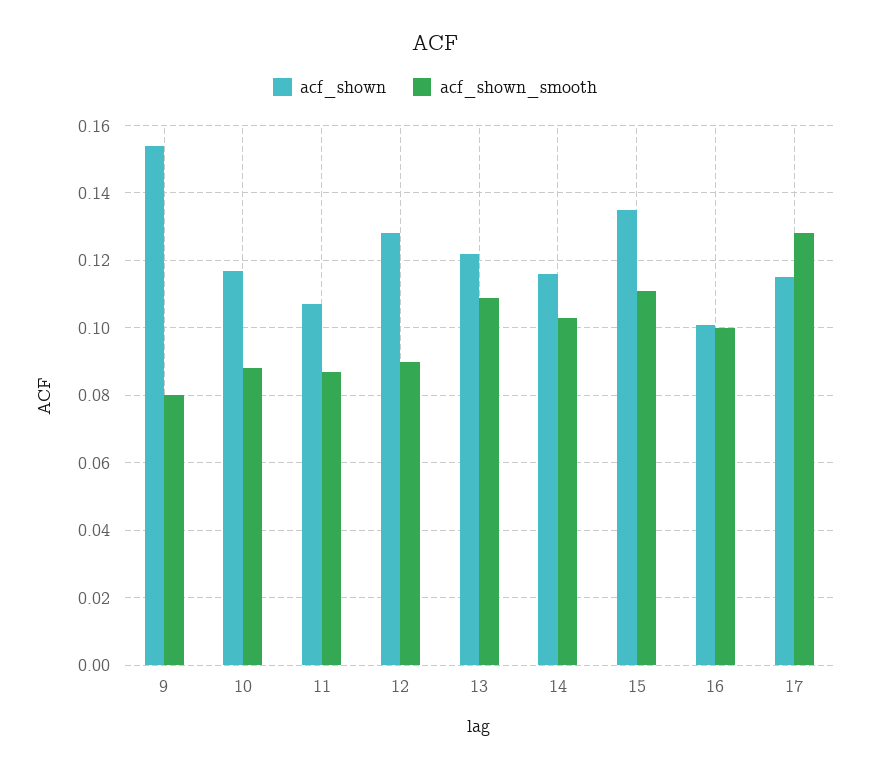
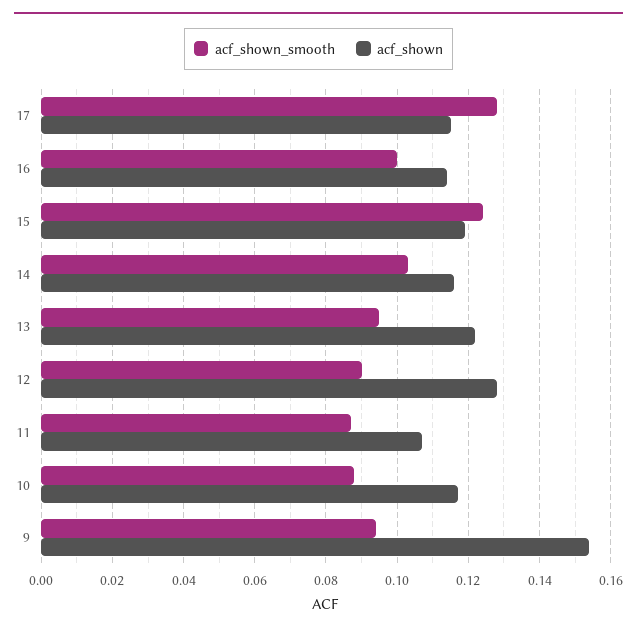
  {
    "acf_shown": {
      "9": 0.155,
      "10": 0.115,
      "11": 0.105,
      "12": 0.13,
      "13": 0.12,
      "14": 0.115,
-     "15": 0.135,
+     "15": 0.12,
-     "16": 0.1,
+     "16": 0.115,
      "17": 0.115
    },
    "acf_shown_smooth": {
-     "9": 0.08,
+     "9": 0.095,
      "10": 0.09,
      "11": 0.085,
      "12": 0.09,
-     "13": 0.11,
+     "13": 0.095,
      "14": 0.105,
-     "15": 0.11,
+     "15": 0.125,
      "16": 0.1,
      "17": 0.13
    }
  }

